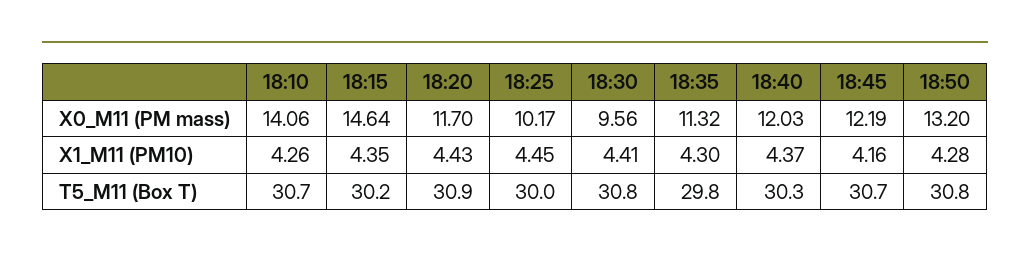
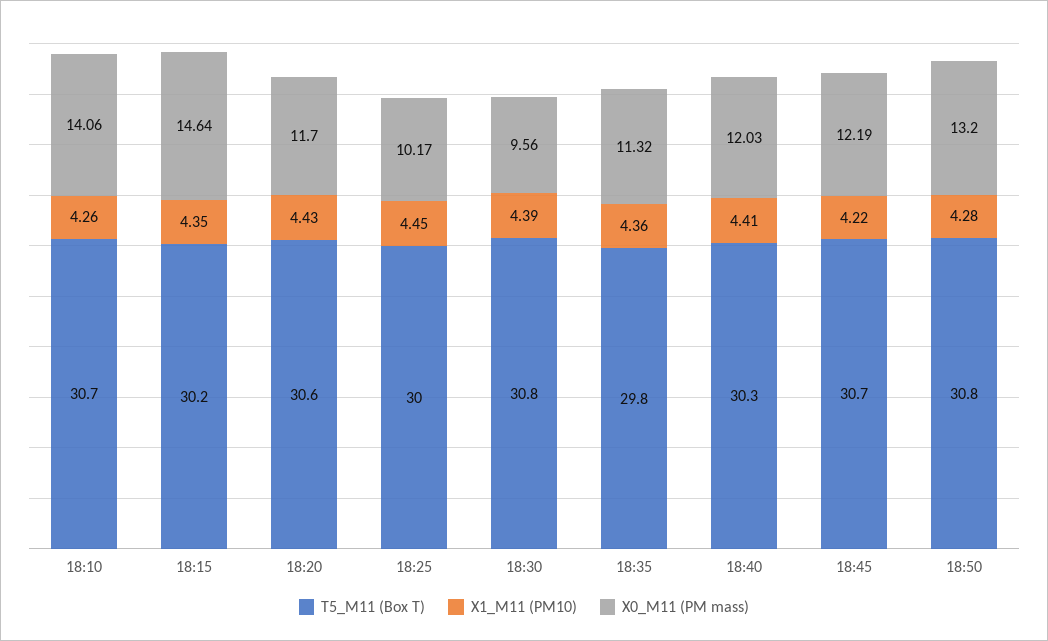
  {
    "X0_M11 (PM mass)": {
      "18:10": 14.06,
      "18:15": 14.64,
      "18:20": 11.7,
      "18:25": 10.17,
      "18:30": 9.56,
      "18:35": 11.32,
      "18:40": 12.03,
      "18:45": 12.19,
      "18:50": 13.2
    },
    "X1_M11 (PM10)": {
      "18:10": 4.26,
      "18:15": 4.35,
      "18:20": 4.43,
      "18:25": 4.45,
-     "18:30": 4.41,
+     "18:30": 4.39,
-     "18:35": 4.3,
+     "18:35": 4.36,
-     "18:40": 4.37,
+     "18:40": 4.41,
-     "18:45": 4.16,
+     "18:45": 4.22,
      "18:50": 4.28
    },
    "T5_M11 (Box T)": {
      "18:10": 30.7,
      "18:15": 30.2,
-     "18:20": 30.9,
+     "18:20": 30.6,
      "18:25": 30,
      "18:30": 30.8,
      "18:35": 29.8,
      "18:40": 30.3,
      "18:45": 30.7,
      "18:50": 30.8
    }
  }

